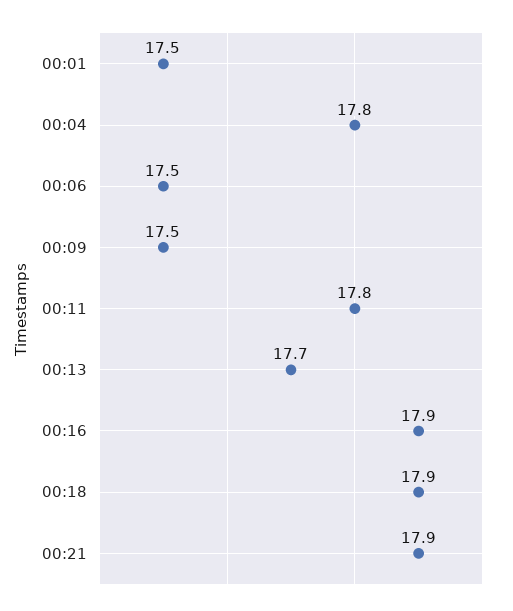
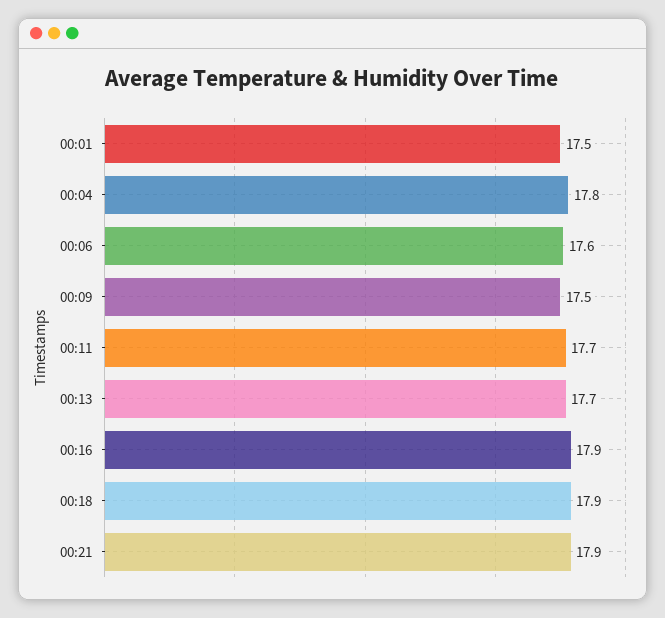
  {
    "00:01": 17.5,
    "00:04": 17.8,
-   "00:06": 17.5,
+   "00:06": 17.6,
    "00:09": 17.5,
-   "00:11": 17.8,
+   "00:11": 17.7,
    "00:13": 17.7,
    "00:16": 17.9,
    "00:18": 17.9,
    "00:21": 17.9
  }

